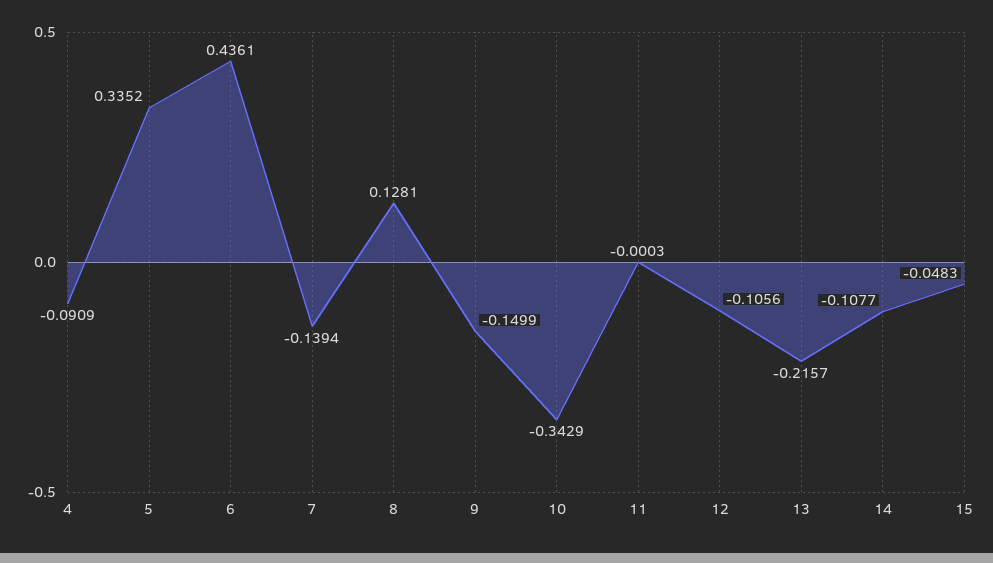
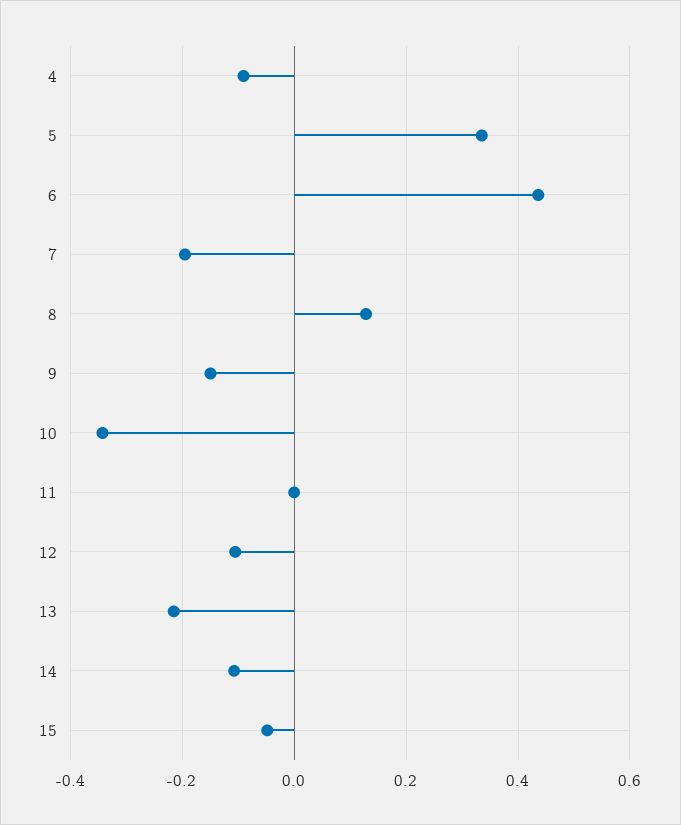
  {
    "4": -0.0909,
    "5": 0.3352,
    "6": 0.4361,
-   "7": -0.1394,
+   "7": -0.2,
    "8": 0.1281,
    "9": -0.1499,
    "10": -0.3429,
    "11": -0.0003,
    "12": -0.1056,
    "13": -0.2157,
    "14": -0.1077,
    "15": -0.0483
  }

